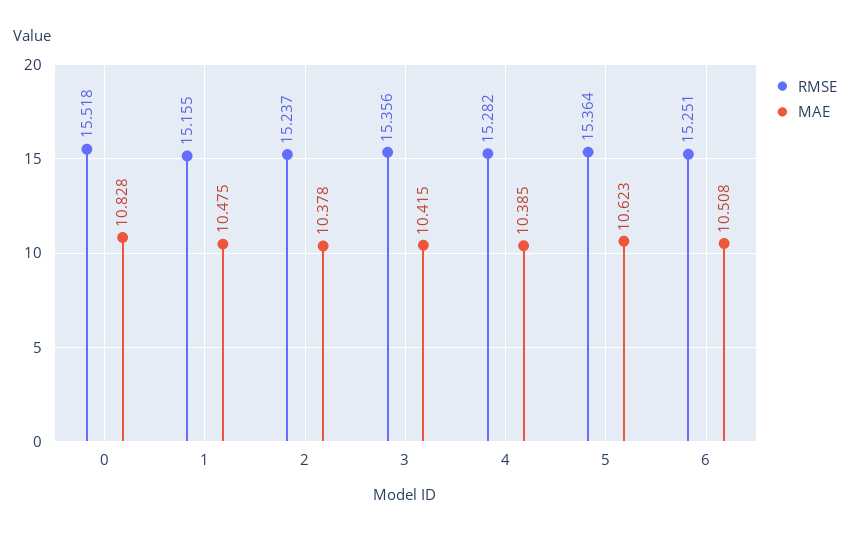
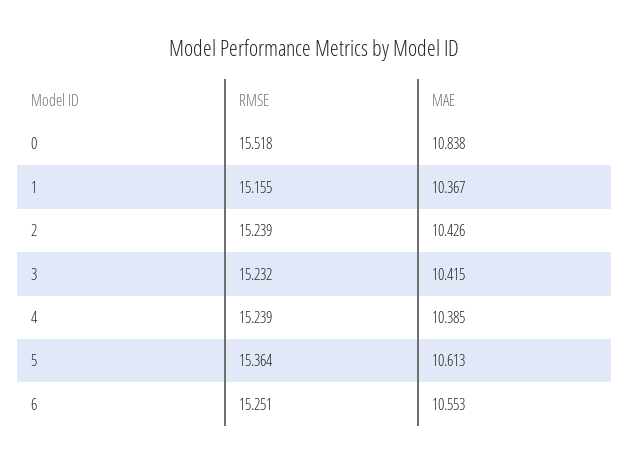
  {
    "RMSE": {
      "0": 15.518,
      "1": 15.155,
-     "2": 15.237,
+     "2": 15.239,
-     "3": 15.356,
+     "3": 15.232,
-     "4": 15.282,
+     "4": 15.239,
      "5": 15.364,
      "6": 15.251
    },
    "MAE": {
-     "0": 10.828,
+     "0": 10.838,
-     "1": 10.475,
+     "1": 10.367,
-     "2": 10.378,
+     "2": 10.426,
      "3": 10.415,
      "4": 10.385,
-     "5": 10.623,
+     "5": 10.613,
-     "6": 10.508
+     "6": 10.553
    }
  }

